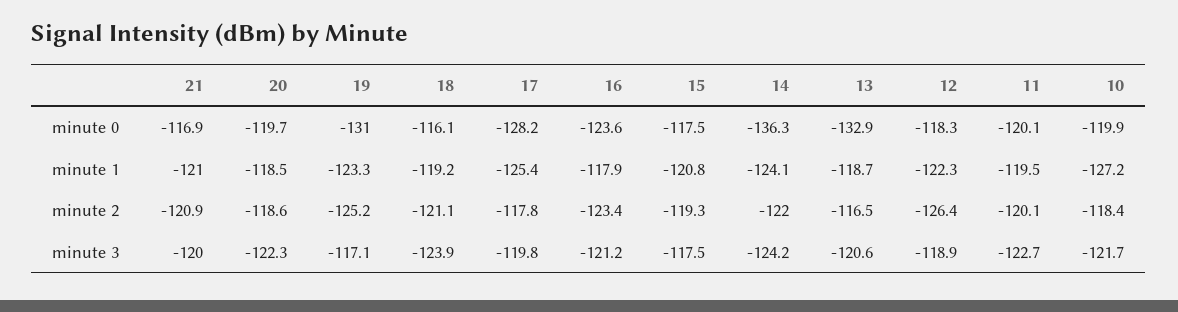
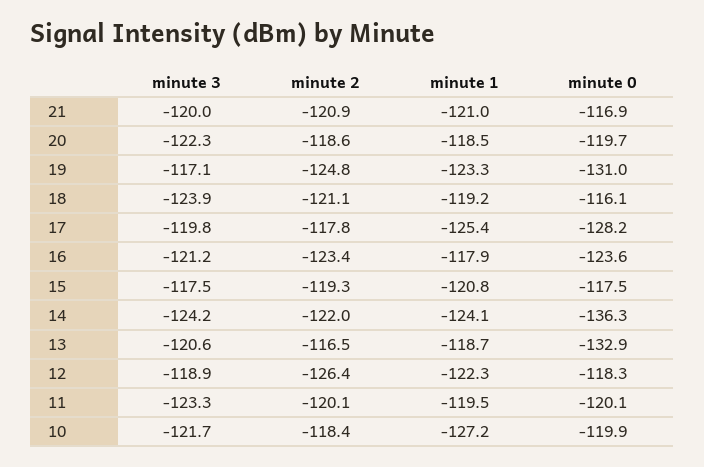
  {
    "21": {
      "minute 0": -116.9,
      "minute 1": -121,
      "minute 2": -120.9,
      "minute 3": -120
    },
    "20": {
      "minute 0": -119.7,
      "minute 1": -118.5,
      "minute 2": -118.6,
      "minute 3": -122.3
    },
    "19": {
      "minute 0": -131,
      "minute 1": -123.3,
-     "minute 2": -125.2,
+     "minute 2": -124.8,
      "minute 3": -117.1
    },
    "18": {
      "minute 0": -116.1,
      "minute 1": -119.2,
      "minute 2": -121.1,
      "minute 3": -123.9
    },
    "17": {
      "minute 0": -128.2,
      "minute 1": -125.4,
      "minute 2": -117.8,
      "minute 3": -119.8
    },
    "16": {
      "minute 0": -123.6,
      "minute 1": -117.9,
      "minute 2": -123.4,
      "minute 3": -121.2
    },
    "15": {
      "minute 0": -117.5,
      "minute 1": -120.8,
      "minute 2": -119.3,
      "minute 3": -117.5
    },
    "14": {
      "minute 0": -136.3,
      "minute 1": -124.1,
      "minute 2": -122,
      "minute 3": -124.2
    },
    "13": {
      "minute 0": -132.9,
      "minute 1": -118.7,
      "minute 2": -116.5,
      "minute 3": -120.6
    },
    "12": {
      "minute 0": -118.3,
      "minute 1": -122.3,
      "minute 2": -126.4,
      "minute 3": -118.9
    },
    "11": {
      "minute 0": -120.1,
      "minute 1": -119.5,
      "minute 2": -120.1,
-     "minute 3": -122.7
+     "minute 3": -123.3
    },
    "10": {
      "minute 0": -119.9,
      "minute 1": -127.2,
      "minute 2": -118.4,
      "minute 3": -121.7
    }
  }

